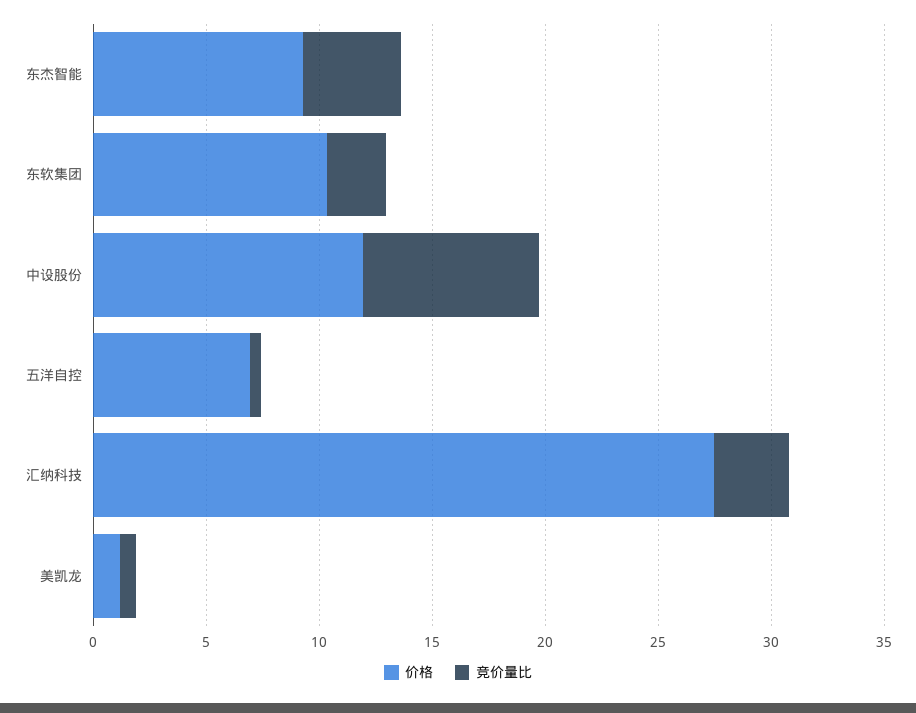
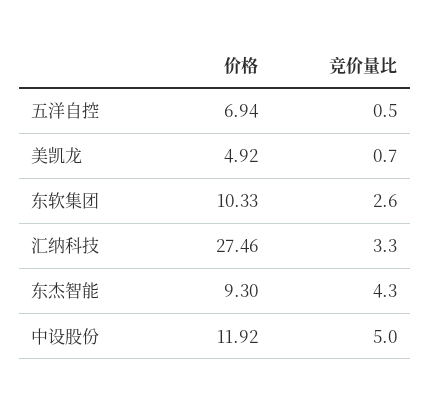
  {
    "价格": {
      "东杰智能": 9.3,
      "东软集团": 10.33,
      "中设股份": 11.92,
      "五洋自控": 6.94,
      "汇纳科技": 27.46,
-     "美凯龙": 1
+     "美凯龙": 4.92
    },
    "竞价量比": {
      "东杰智能": 4.3,
      "东软集团": 2.6,
-     "中设股份": 8,
+     "中设股份": 5,
      "五洋自控": 0.5,
      "汇纳科技": 3.3,
      "美凯龙": 0.7
    }
  }

